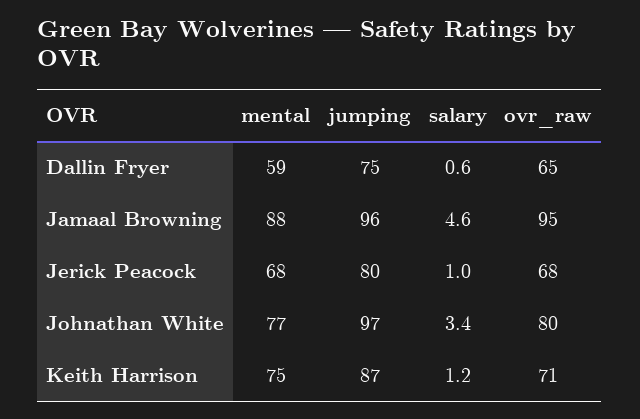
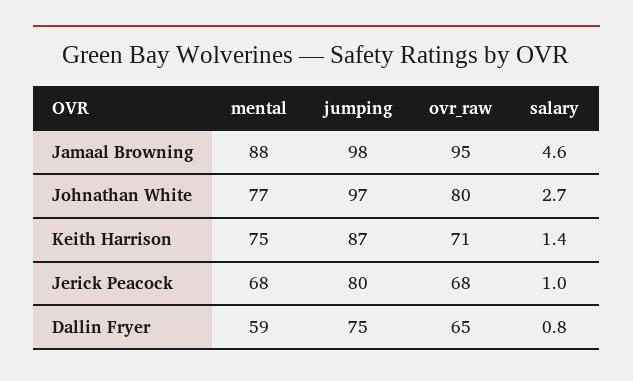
  {
    "mental": {
      "Dallin Fryer": 59,
      "Jamaal Browning": 88,
      "Jerick Peacock": 68,
      "Johnathan White": 77,
      "Keith Harrison": 75
    },
    "jumping": {
      "Dallin Fryer": 75,
-     "Jamaal Browning": 96,
+     "Jamaal Browning": 98,
      "Jerick Peacock": 80,
      "Johnathan White": 97,
      "Keith Harrison": 87
    },
    "salary": {
-     "Dallin Fryer": 0.6,
+     "Dallin Fryer": 0.8,
      "Jamaal Browning": 4.6,
      "Jerick Peacock": 1,
-     "Johnathan White": 3.4,
+     "Johnathan White": 2.7,
-     "Keith Harrison": 1.2
+     "Keith Harrison": 1.4
    },
    "ovr_raw": {
      "Dallin Fryer": 65,
      "Jamaal Browning": 95,
      "Jerick Peacock": 68,
      "Johnathan White": 80,
      "Keith Harrison": 71
    }
  }

